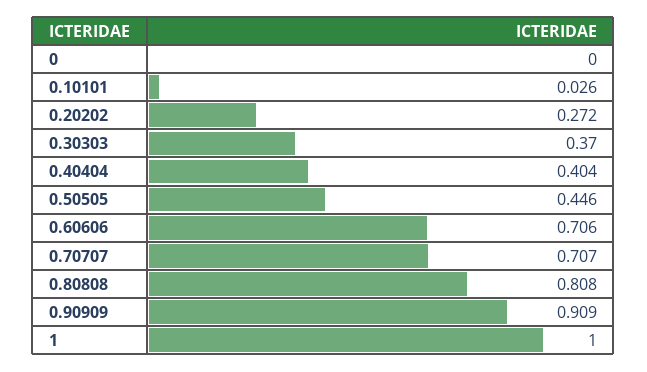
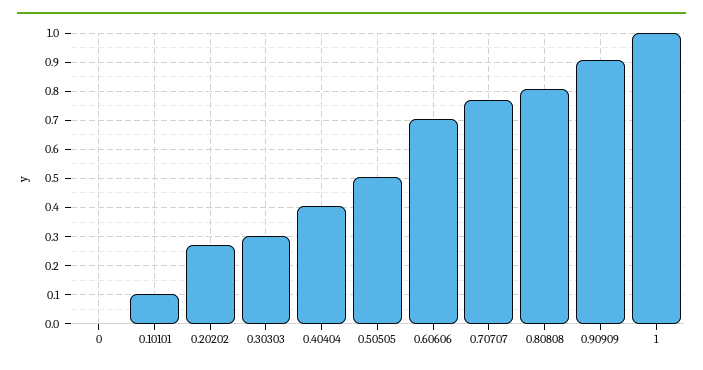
  {
    "0": 0,
-   "0.10101": 0.026,
+   "0.10101": 0.1,
    "0.20202": 0.272,
-   "0.30303": 0.37,
+   "0.30303": 0.3,
    "0.40404": 0.404,
-   "0.50505": 0.446,
+   "0.50505": 0.5,
    "0.60606": 0.706,
-   "0.70707": 0.707,
+   "0.70707": 0.775,
    "0.80808": 0.808,
    "0.90909": 0.909,
    "1": 1
  }

